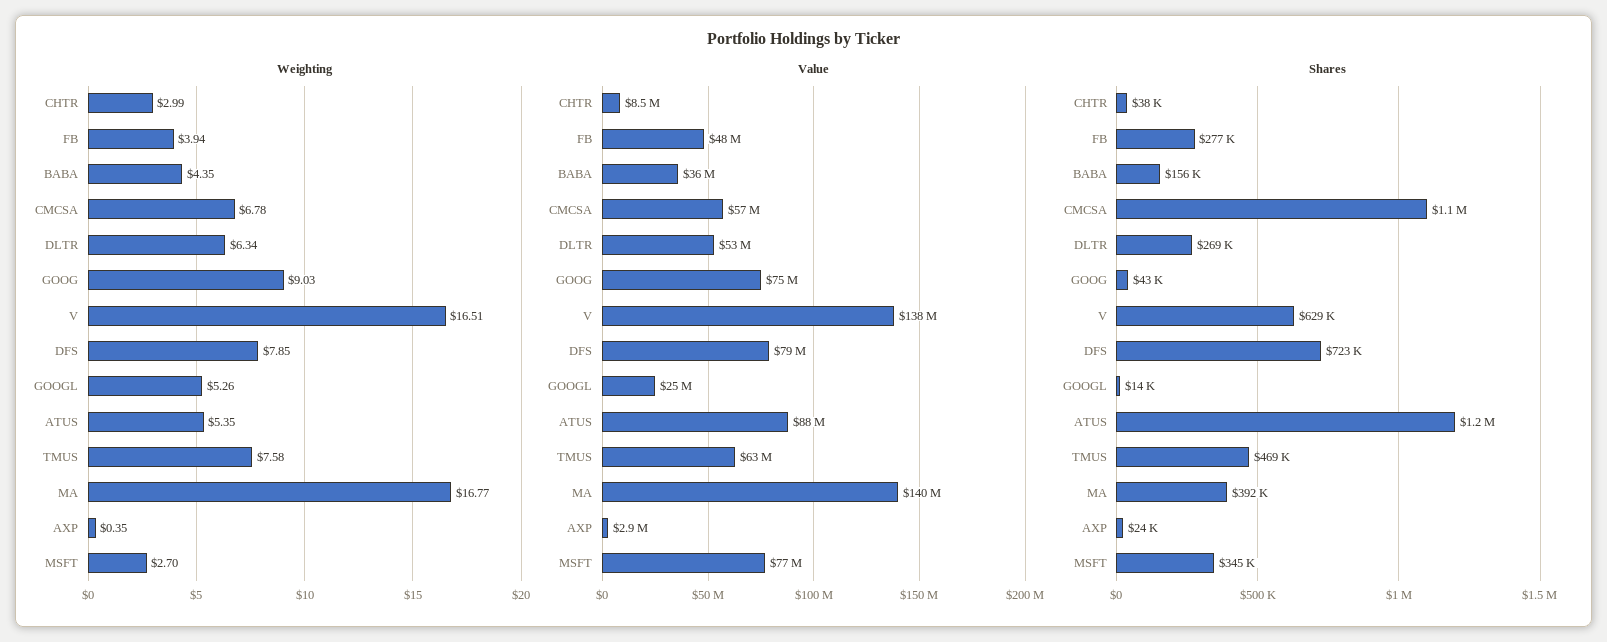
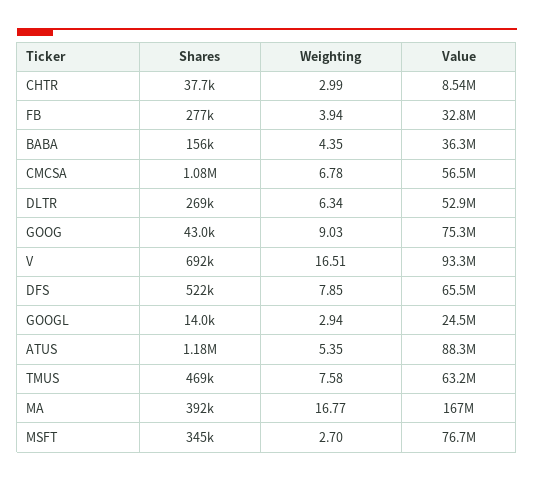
  {
    "Weighting": {
      "CHTR": 2.99,
      "FB": 3.94,
      "BABA": 4.35,
      "CMCSA": 6.78,
      "DLTR": 6.34,
      "GOOG": 9.03,
      "V": 16.51,
      "DFS": 7.85,
-     "GOOGL": 5.26,
+     "GOOGL": 2.94,
      "ATUS": 5.35,
      "TMUS": 7.58,
      "MA": 16.77,
-     "AXP": 0.35,
      "MSFT": 2.7
    },
    "Value": {
      "CHTR": 8540000,
-     "FB": 48000000,
+     "FB": 32800000,
      "BABA": 36300000,
      "CMCSA": 56500000,
      "DLTR": 52900000,
      "GOOG": 75300000,
-     "V": 138000000,
+     "V": 93300000,
-     "DFS": 79000000,
+     "DFS": 65500000,
      "GOOGL": 24500000,
      "ATUS": 88300000,
      "TMUS": 63200000,
-     "MA": 140000000,
+     "MA": 167000000,
-     "AXP": 2900000,
      "MSFT": 76700000
    },
    "Shares": {
      "CHTR": 37700,
      "FB": 277000,
      "BABA": 156000,
      "CMCSA": 1080000,
      "DLTR": 269000,
      "GOOG": 43000,
-     "V": 629000,
+     "V": 692000,
-     "DFS": 723000,
+     "DFS": 522000,
      "GOOGL": 14000,
      "ATUS": 1180000,
      "TMUS": 469000,
      "MA": 392000,
-     "AXP": 24000,
      "MSFT": 345000
    }
  }

